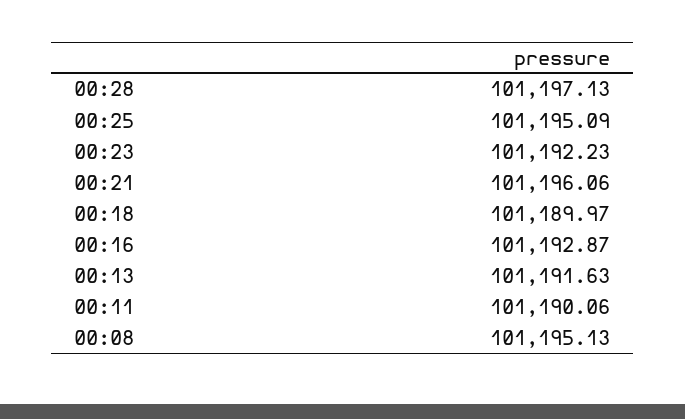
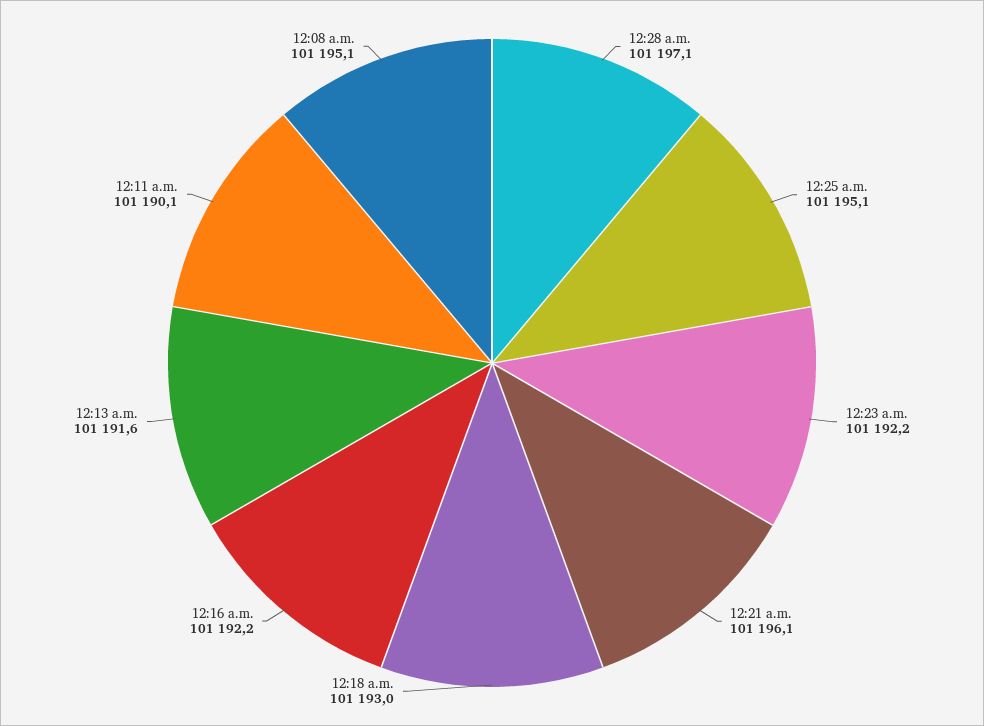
  {
    "00:28": 101197.13,
    "00:25": 101195.09,
    "00:23": 101192.23,
    "00:21": 101196.06,
-   "00:18": 101189.97,
+   "00:18": 101193,
-   "00:16": 101192.87,
+   "00:16": 101192.2,
    "00:13": 101191.63,
    "00:11": 101190.06,
    "00:08": 101195.13
  }

